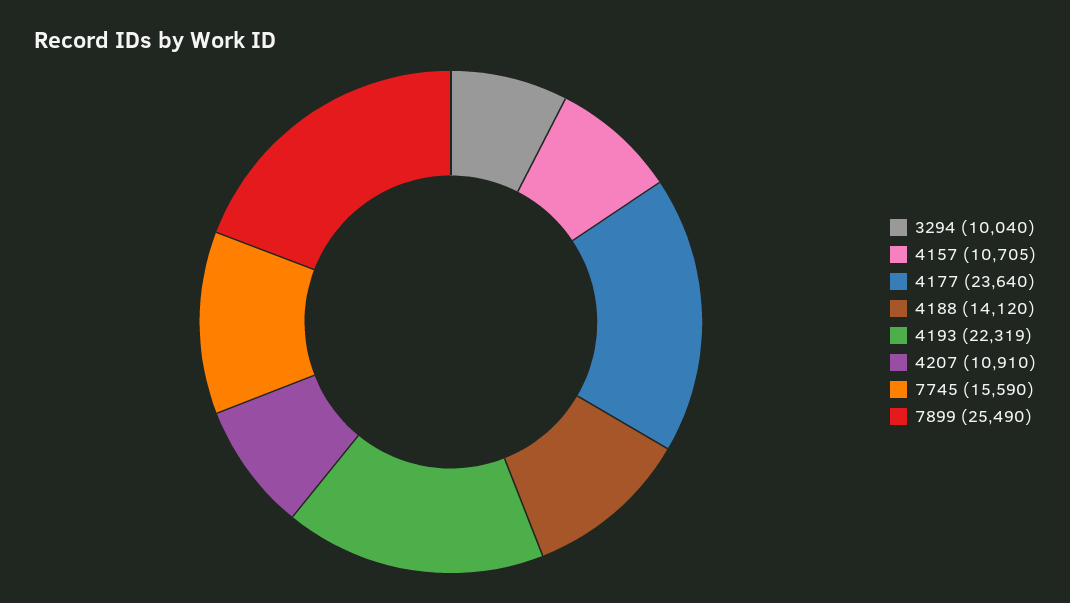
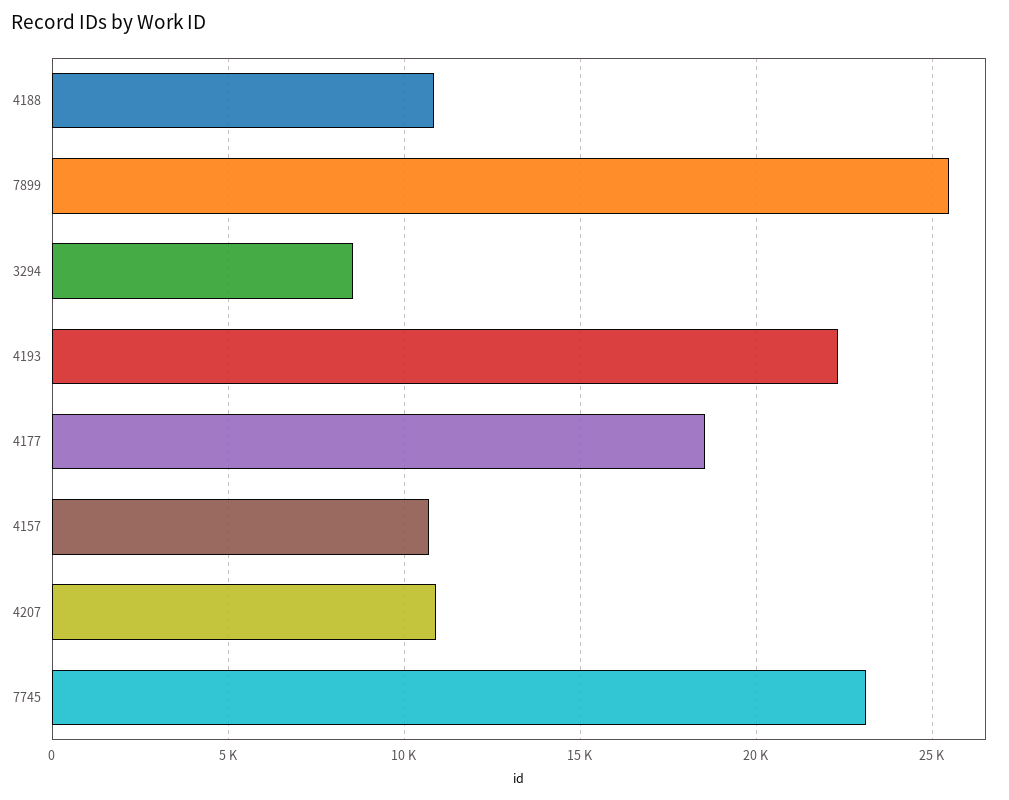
  {
-   "3294": 10040,
+   "3294": 8500,
    "4157": 10705,
-   "4177": 23640,
+   "4177": 18500,
-   "4188": 14120,
+   "4188": 11000,
    "4193": 22319,
    "4207": 10910,
-   "7745": 15590,
+   "7745": 23000,
    "7899": 25490
  }

